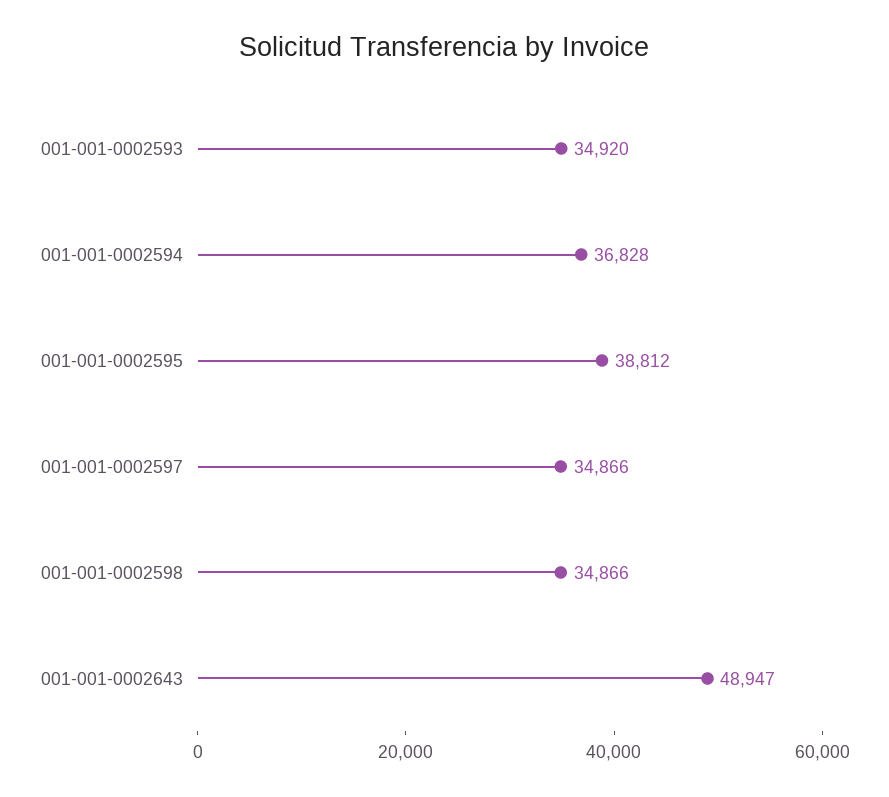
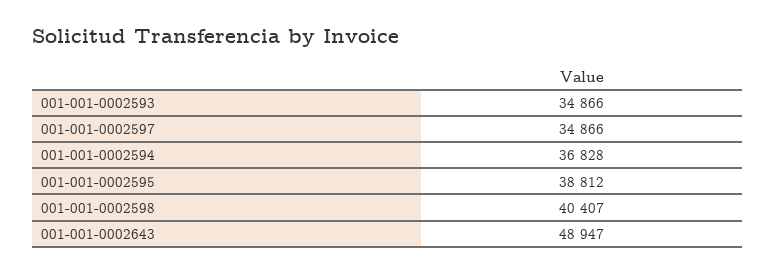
  {
-   "001-001-0002593": 34920,
+   "001-001-0002593": 34866,
    "001-001-0002594": 36828,
    "001-001-0002595": 38812,
    "001-001-0002597": 34866,
-   "001-001-0002598": 34866,
+   "001-001-0002598": 40407,
    "001-001-0002643": 48947
  }

